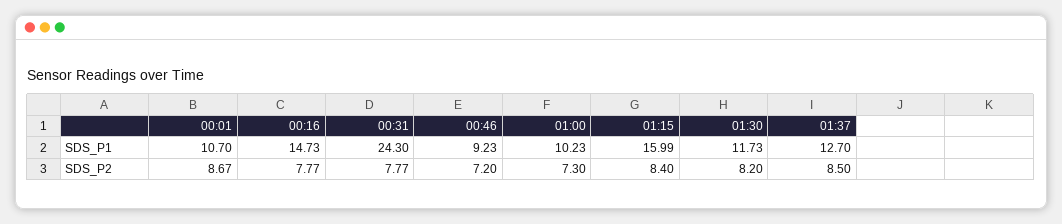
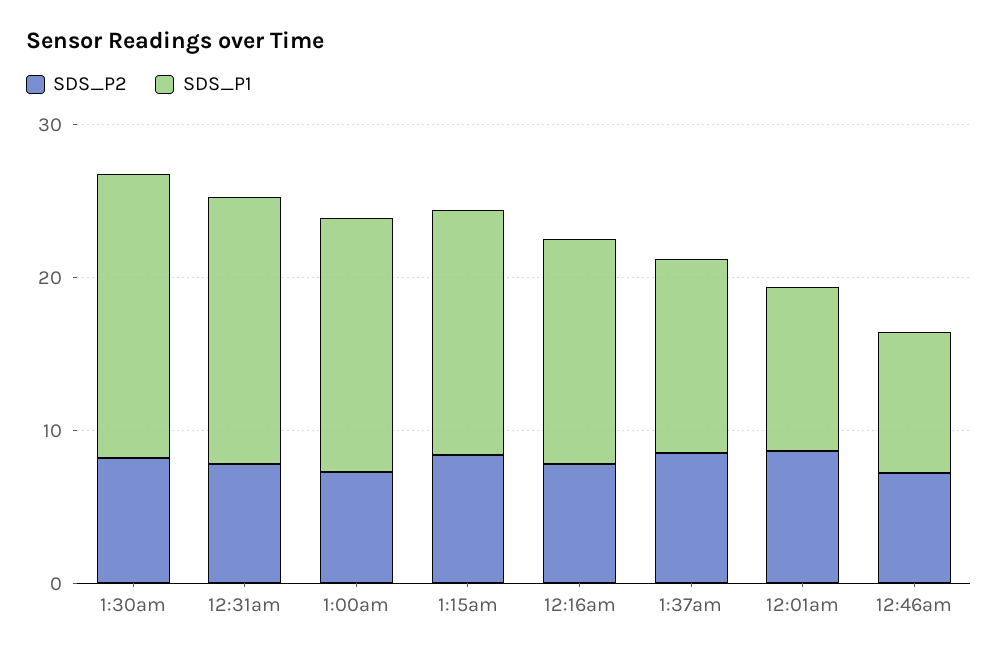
  {
    "SDS_P1": {
      "00:01": 10.7,
      "00:16": 14.73,
-     "00:31": 24.3,
+     "00:31": 18,
      "00:46": 9.23,
-     "01:00": 10.23,
+     "01:00": 16,
      "01:15": 15.99,
-     "01:30": 11.73,
+     "01:30": 18,
      "01:37": 12.7
    },
    "SDS_P2": {
      "00:01": 8.67,
      "00:16": 7.77,
      "00:31": 7.77,
      "00:46": 7.2,
      "01:00": 7.3,
      "01:15": 8.4,
      "01:30": 8.2,
      "01:37": 8.5
    }
  }

